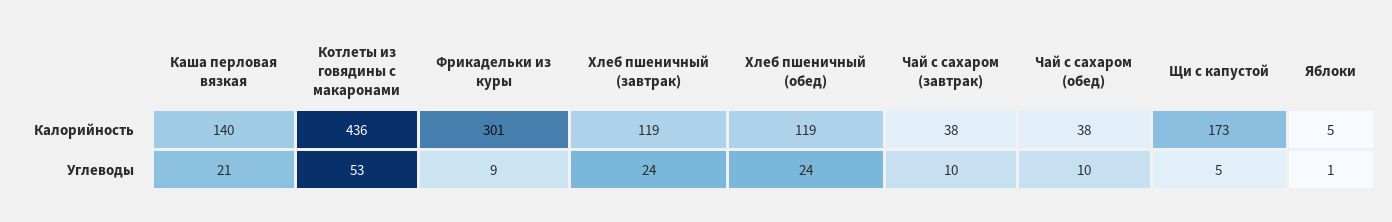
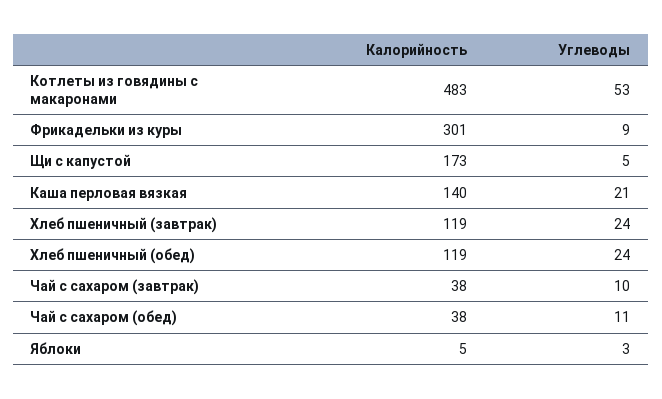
  {
    "Каша перловая вязкая": {
      "Калорийность": 140,
      "Углеводы": 21
    },
    "Котлеты из говядины с макаронами": {
-     "Калорийность": 436,
+     "Калорийность": 483,
      "Углеводы": 53
    },
    "Фрикадельки из куры": {
      "Калорийность": 301,
      "Углеводы": 9
    },
    "Хлеб пшеничный (завтрак)": {
      "Калорийность": 119,
      "Углеводы": 24
    },
    "Хлеб пшеничный (обед)": {
      "Калорийность": 119,
      "Углеводы": 24
    },
    "Чай с сахаром (завтрак)": {
      "Калорийность": 38,
      "Углеводы": 10
    },
    "Чай с сахаром (обед)": {
      "Калорийность": 38,
-     "Углеводы": 10
+     "Углеводы": 11
    },
    "Щи с капустой": {
      "Калорийность": 173,
      "Углеводы": 5
    },
    "Яблоки": {
      "Калорийность": 5,
-     "Углеводы": 1
+     "Углеводы": 3
    }
  }

